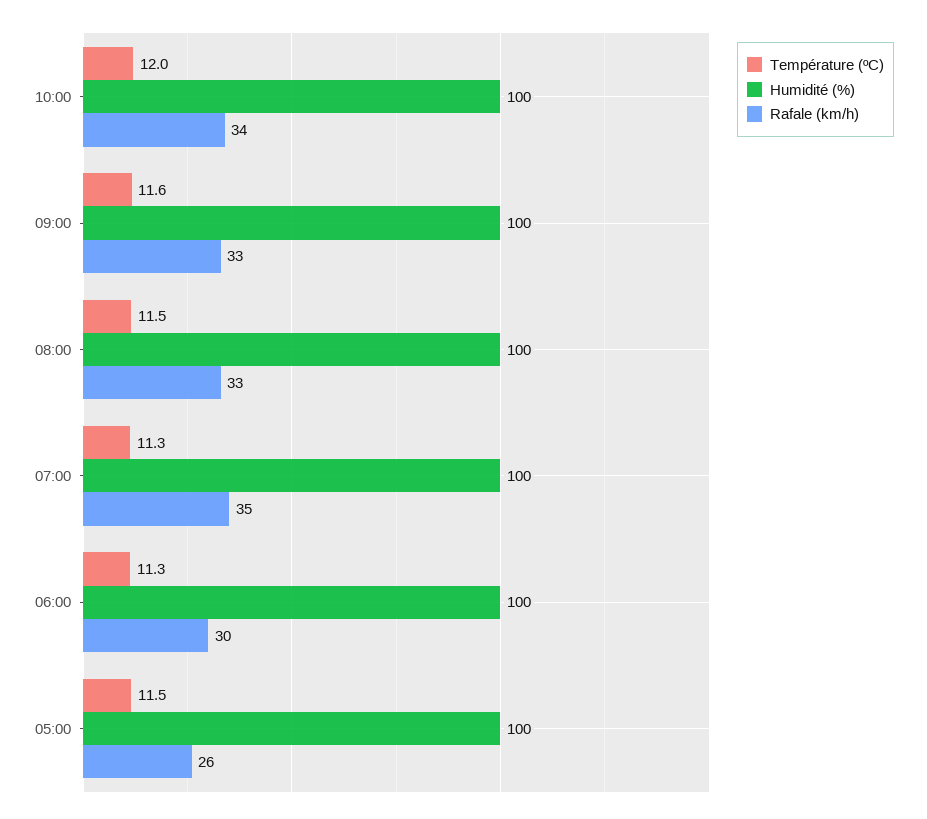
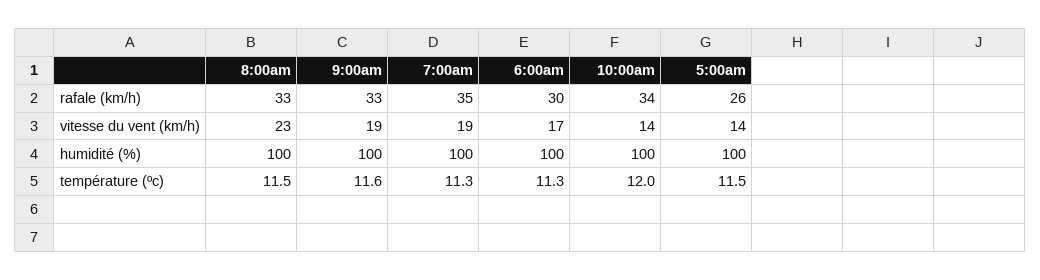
  {
    "Température (ºC)": {
      "10:00": 12,
      "09:00": 11.6,
      "08:00": 11.5,
      "07:00": 11.3,
      "06:00": 11.3,
      "05:00": 11.5
    },
    "Humidité (%)": {
      "10:00": 100,
      "09:00": 100,
      "08:00": 100,
      "07:00": 100,
      "06:00": 100,
      "05:00": 100
    },
    "Rafale (km/h)": {
      "10:00": 34,
      "09:00": 33,
      "08:00": 33,
      "07:00": 35,
      "06:00": 30,
      "05:00": 26
-   }
+   },
+   "vitesse du vent (km/h)": {
+     "08:00": 23,
+     "09:00": 19,
+     "07:00": 19,
+     "06:00": 17,
+     "10:00": 14,
+     "05:00": 14
+   }
  }

